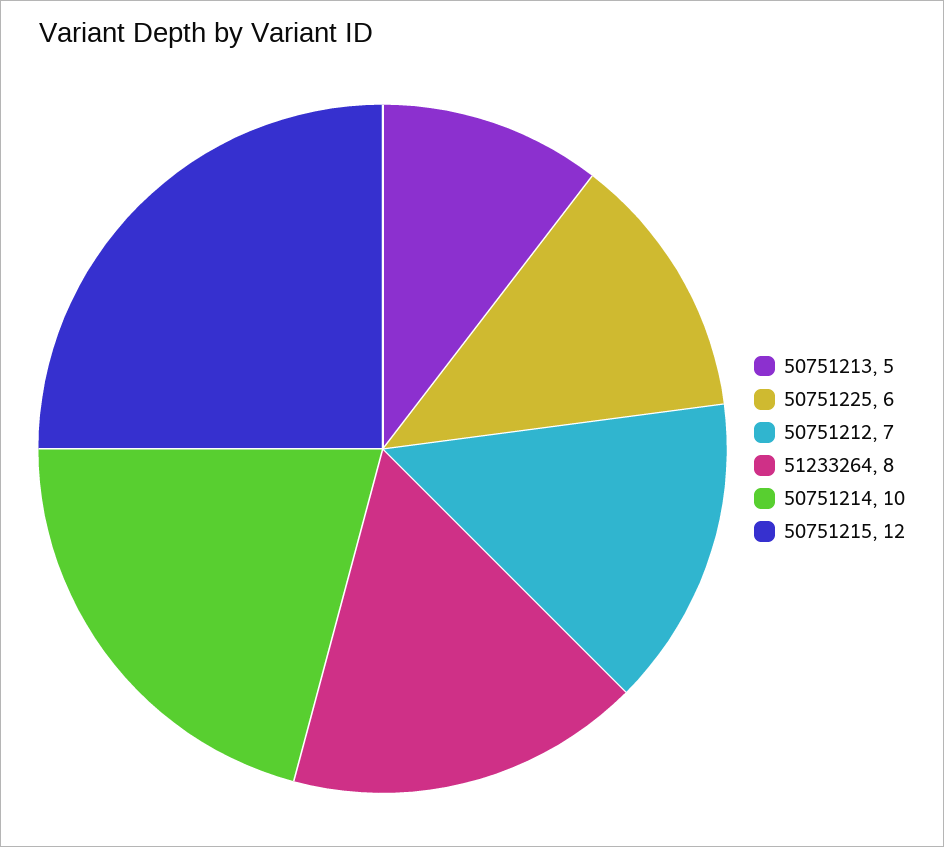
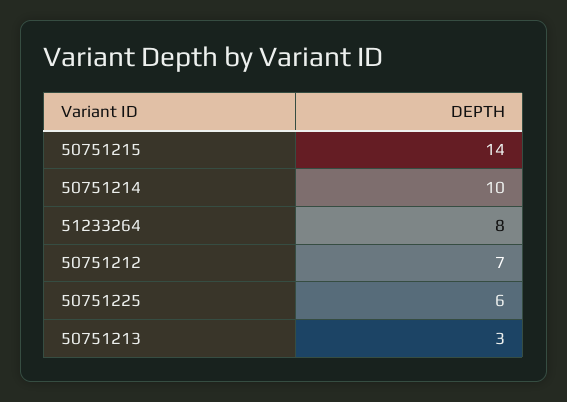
  {
-   "50751213": 5,
+   "50751213": 3,
    "50751225": 6,
    "50751212": 7,
    "51233264": 8,
    "50751214": 10,
-   "50751215": 12
+   "50751215": 14
  }

